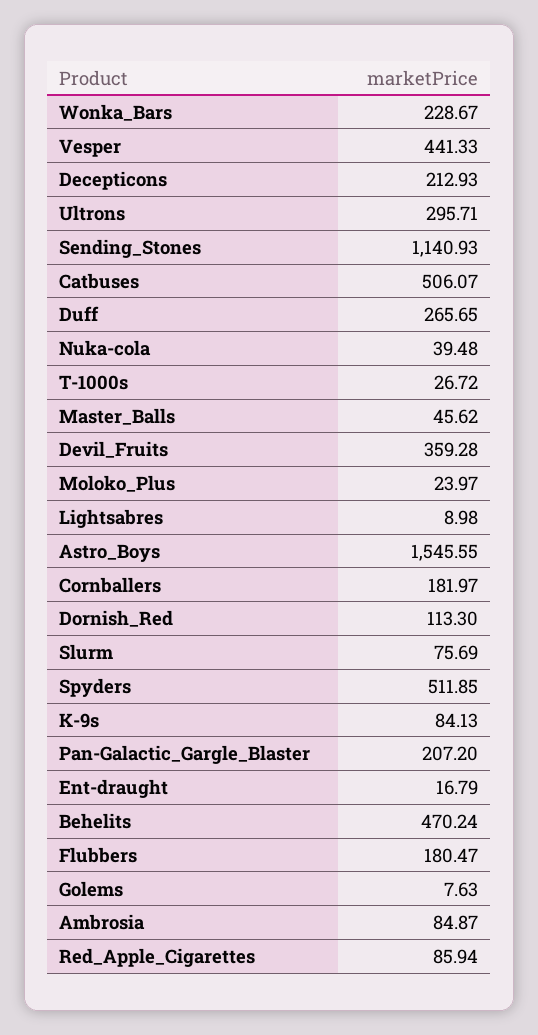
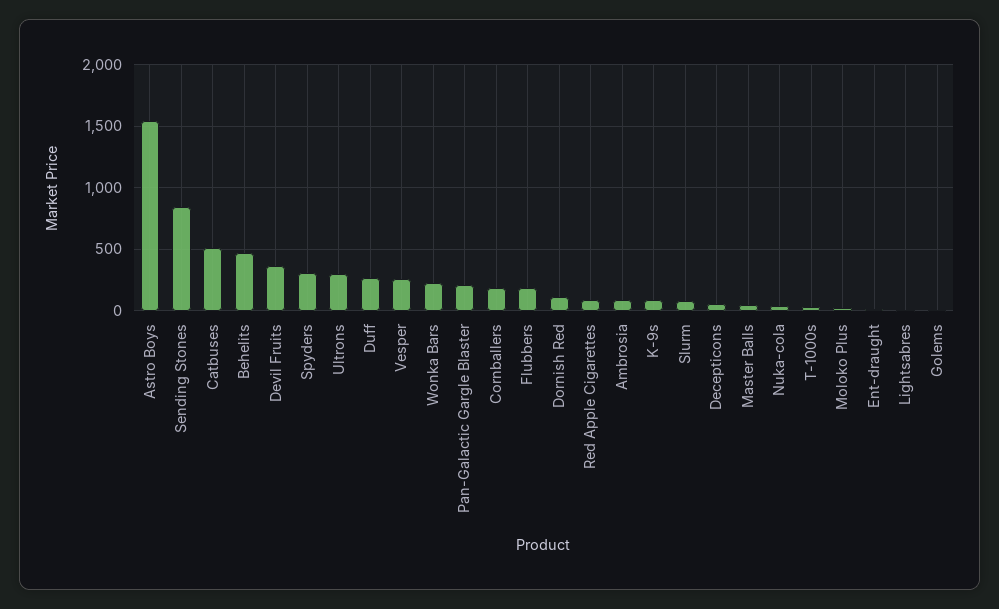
  {
    "Wonka_Bars": 228.67,
-   "Vesper": 441.33,
+   "Vesper": 250,
-   "Decepticons": 212.93,
+   "Decepticons": 50,
    "Ultrons": 295.71,
-   "Sending_Stones": 1140.93,
+   "Sending_Stones": 850,
    "Catbuses": 506.07,
    "Duff": 265.65,
    "Nuka-cola": 39.48,
    "T-1000s": 26.72,
    "Master_Balls": 45.62,
    "Devil_Fruits": 359.28,
    "Moloko_Plus": 23.97,
    "Lightsabres": 8.98,
    "Astro_Boys": 1545.55,
    "Cornballers": 181.97,
    "Dornish_Red": 113.3,
    "Slurm": 75.69,
-   "Spyders": 511.85,
+   "Spyders": 300,
    "K-9s": 84.13,
    "Pan-Galactic_Gargle_Blaster": 207.2,
    "Ent-draught": 16.79,
    "Behelits": 470.24,
    "Flubbers": 180.47,
    "Golems": 7.63,
    "Ambrosia": 84.87,
    "Red_Apple_Cigarettes": 85.94
  }

